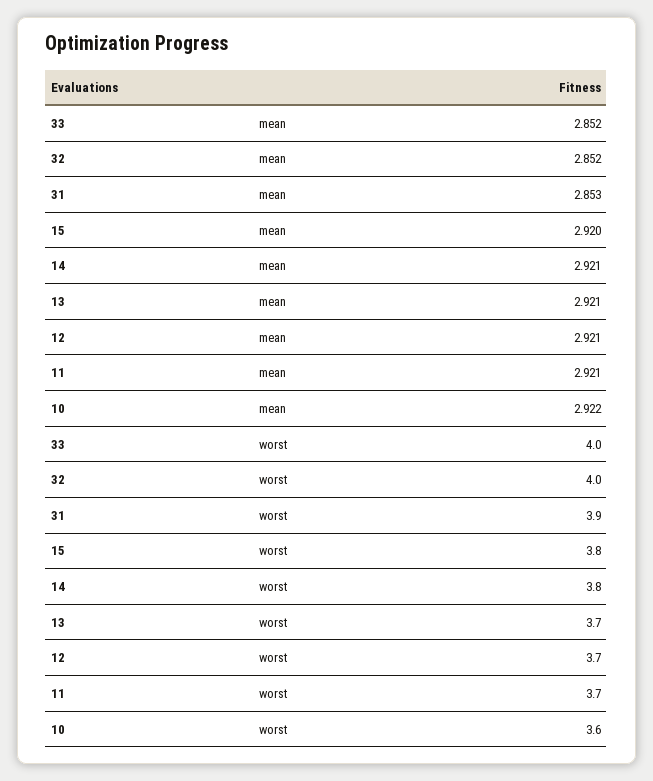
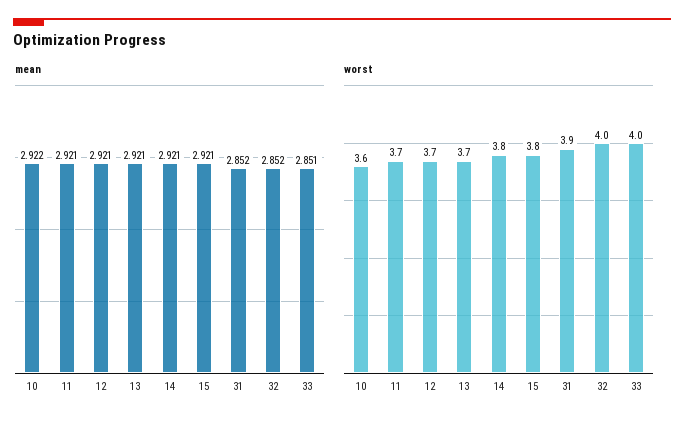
  {
    "mean": {
-     "33": 2.852,
+     "33": 2.851,
      "32": 2.852,
-     "31": 2.853,
+     "31": 2.852,
-     "15": 2.92,
+     "15": 2.921,
      "14": 2.921,
      "13": 2.921,
      "12": 2.921,
      "11": 2.921,
      "10": 2.922
    },
    "worst": {
      "33": 4,
      "32": 4,
      "31": 3.9,
      "15": 3.8,
      "14": 3.8,
      "13": 3.7,
      "12": 3.7,
      "11": 3.7,
      "10": 3.6
    }
  }

